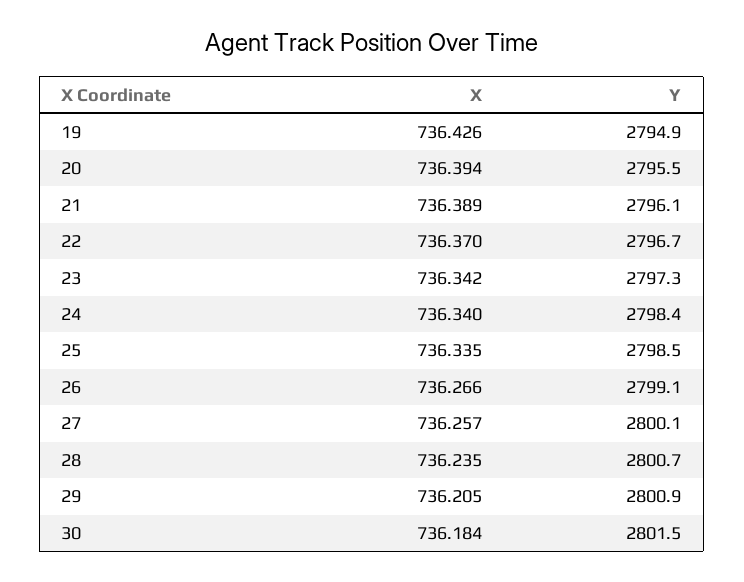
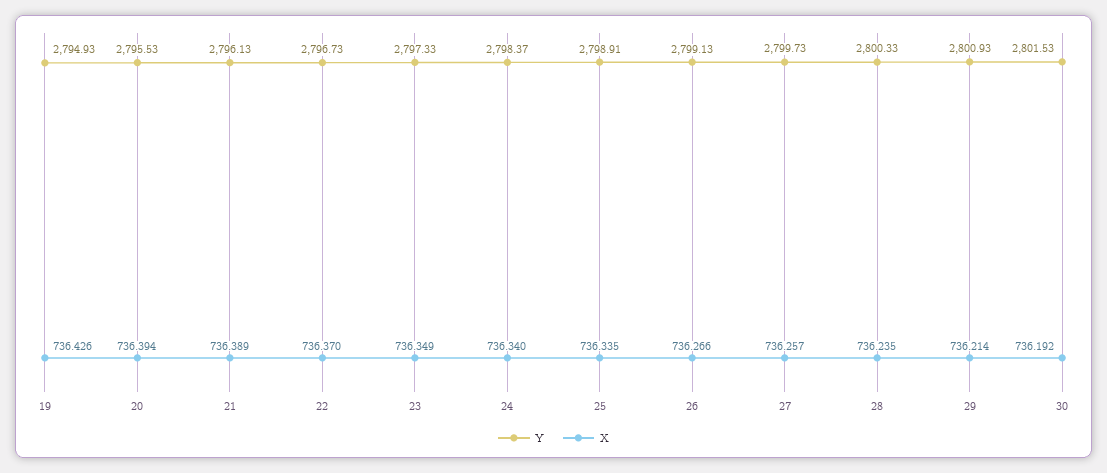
  {
    "X": {
      "19": 736.426,
      "20": 736.394,
      "21": 736.389,
      "22": 736.37,
-     "23": 736.342,
+     "23": 736.349,
      "24": 736.34,
      "25": 736.335,
      "26": 736.266,
      "27": 736.257,
      "28": 736.235,
-     "29": 736.205,
+     "29": 736.214,
-     "30": 736.184
+     "30": 736.192
    },
    "Y": {
      "19": 2794.93,
      "20": 2795.53,
      "21": 2796.13,
      "22": 2796.73,
      "23": 2797.33,
      "24": 2798.37,
-     "25": 2798.5,
+     "25": 2798.91,
      "26": 2799.13,
-     "27": 2800.1,
+     "27": 2799.73,
-     "28": 2800.7,
+     "28": 2800.33,
      "29": 2800.93,
      "30": 2801.53
    }
  }

